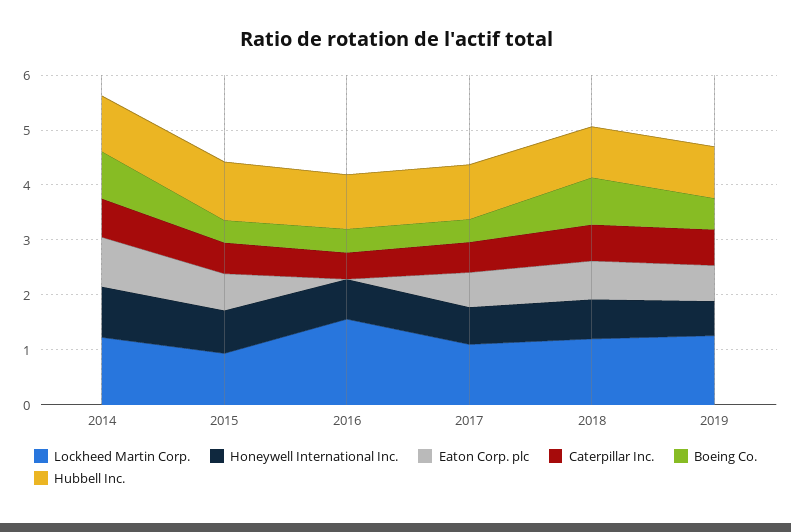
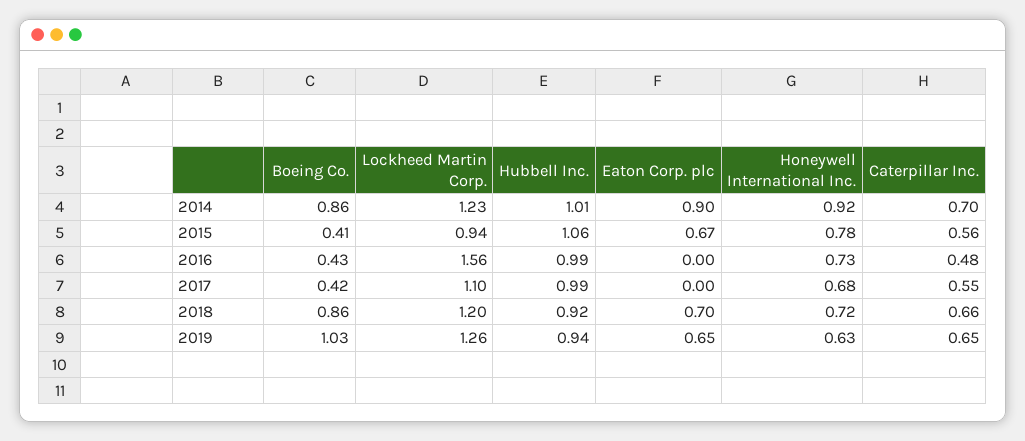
  {
    "Lockheed Martin Corp.": {
      "2014": 1.23,
      "2015": 0.94,
      "2016": 1.56,
      "2017": 1.1,
      "2018": 1.2,
      "2019": 1.26
    },
    "Honeywell International Inc.": {
      "2014": 0.92,
      "2015": 0.78,
      "2016": 0.73,
      "2017": 0.68,
      "2018": 0.72,
      "2019": 0.63
    },
    "Eaton Corp. plc": {
      "2014": 0.9,
      "2015": 0.67,
      "2016": 0,
-     "2017": 0.6,
+     "2017": 0,
      "2018": 0.7,
      "2019": 0.65
    },
    "Caterpillar Inc.": {
      "2014": 0.7,
      "2015": 0.56,
      "2016": 0.48,
      "2017": 0.55,
      "2018": 0.66,
      "2019": 0.65
    },
    "Boeing Co.": {
      "2014": 0.86,
      "2015": 0.41,
      "2016": 0.43,
      "2017": 0.42,
      "2018": 0.86,
-     "2019": 0.6
+     "2019": 1.03
    },
    "Hubbell Inc.": {
      "2014": 1.01,
      "2015": 1.06,
      "2016": 0.99,
      "2017": 0.99,
      "2018": 0.92,
      "2019": 0.94
    }
  }

